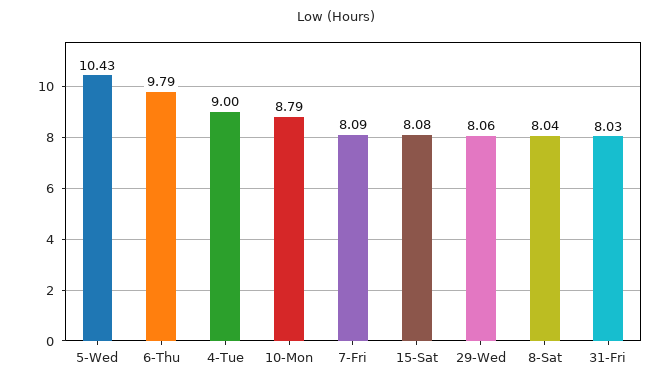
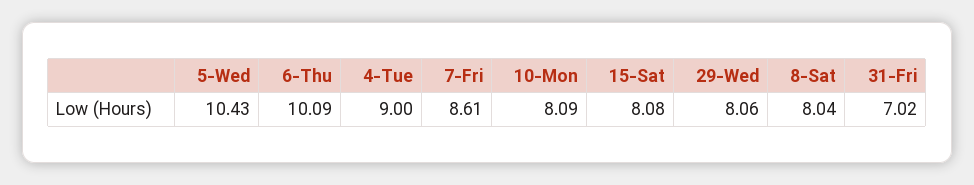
  {
    "5-Wed": 10.43,
-   "6-Thu": 9.79,
+   "6-Thu": 10.09,
    "4-Tue": 9,
-   "10-Mon": 8.79,
+   "10-Mon": 8.09,
-   "7-Fri": 8.09,
+   "7-Fri": 8.61,
    "15-Sat": 8.08,
    "29-Wed": 8.06,
    "8-Sat": 8.04,
-   "31-Fri": 8.03
+   "31-Fri": 7.02
  }

